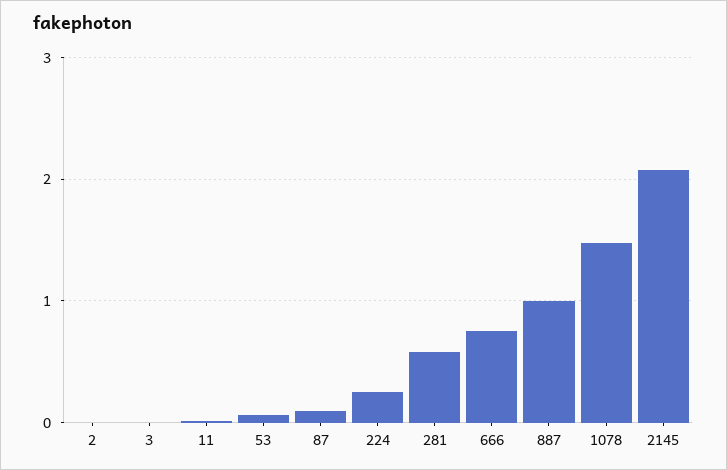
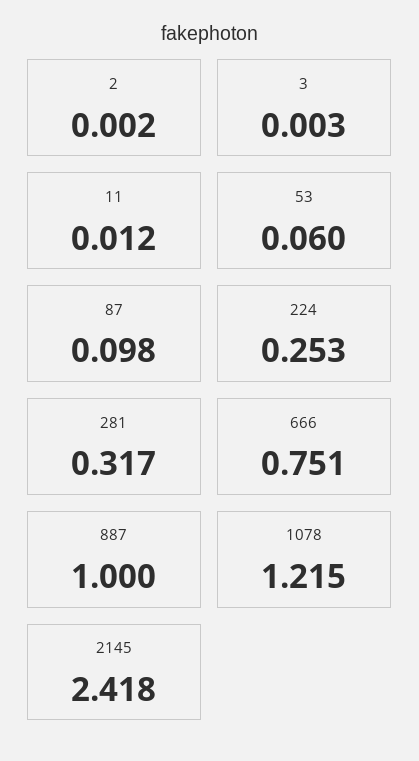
  {
    "2": 0.002,
    "3": 0.003,
    "11": 0.012,
    "53": 0.06,
    "87": 0.098,
    "224": 0.253,
-   "281": 0.6,
+   "281": 0.317,
    "666": 0.751,
    "887": 1,
-   "1078": 1.5,
+   "1078": 1.215,
-   "2145": 2.1
+   "2145": 2.418
  }

